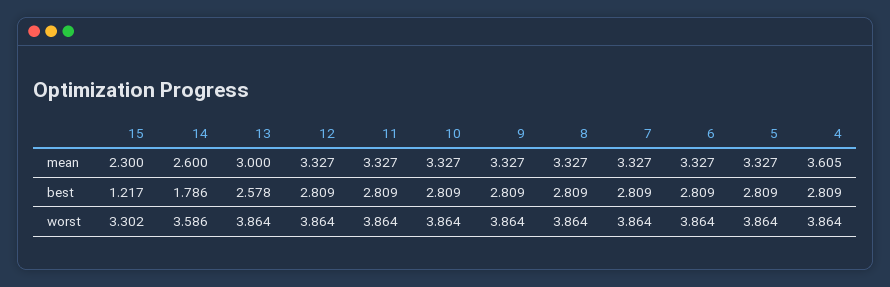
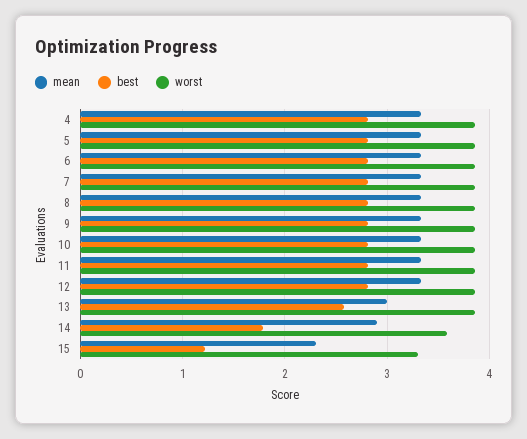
  {
    "mean": {
      "15": 2.3,
-     "14": 2.6,
+     "14": 2.9,
      "13": 3,
      "12": 3.327,
      "11": 3.327,
      "10": 3.327,
      "9": 3.327,
      "8": 3.327,
      "7": 3.327,
      "6": 3.327,
      "5": 3.327,
-     "4": 3.605
+     "4": 3.3
    },
    "best": {
      "15": 1.217,
      "14": 1.786,
      "13": 2.578,
      "12": 2.809,
      "11": 2.809,
      "10": 2.809,
      "9": 2.809,
      "8": 2.809,
      "7": 2.809,
      "6": 2.809,
      "5": 2.809,
      "4": 2.809
    },
    "worst": {
      "15": 3.302,
      "14": 3.586,
      "13": 3.864,
      "12": 3.864,
      "11": 3.864,
      "10": 3.864,
      "9": 3.864,
      "8": 3.864,
      "7": 3.864,
      "6": 3.864,
      "5": 3.864,
      "4": 3.864
    }
  }

